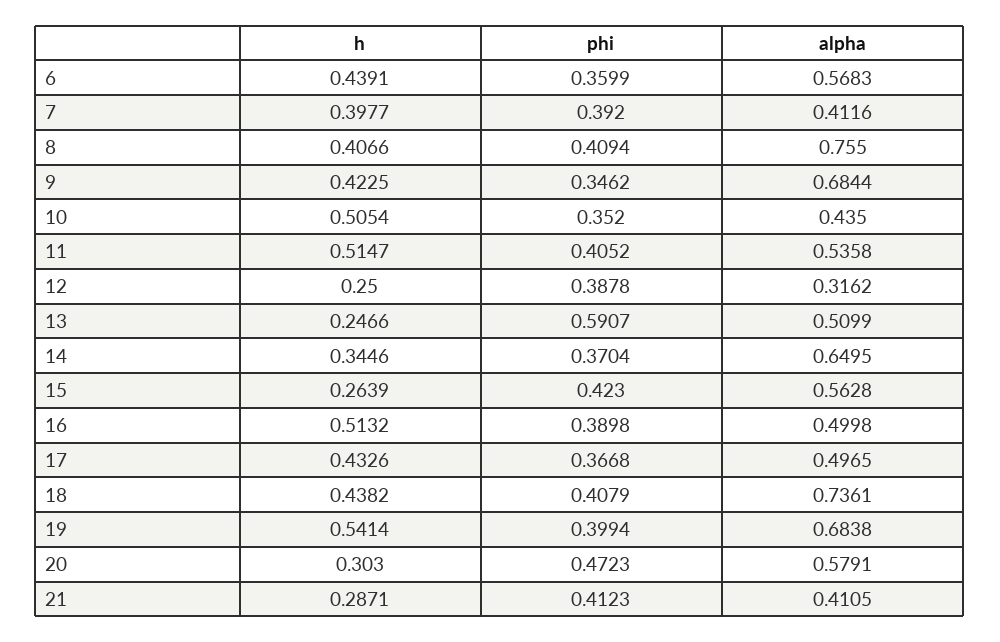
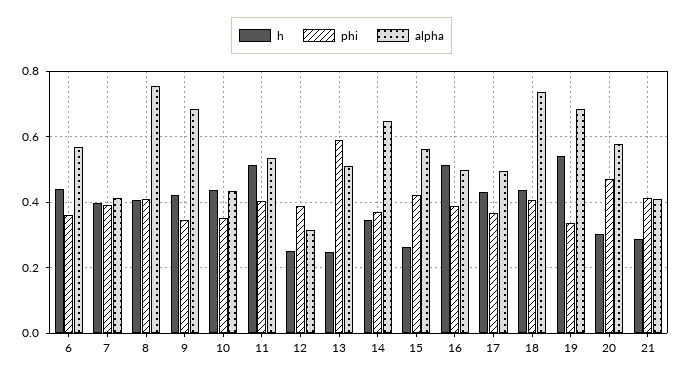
  {
    "h": {
      "6": 0.4391,
      "7": 0.3977,
      "8": 0.4066,
      "9": 0.4225,
-     "10": 0.5054,
+     "10": 0.44,
      "11": 0.5147,
      "12": 0.25,
      "13": 0.2466,
      "14": 0.3446,
      "15": 0.2639,
      "16": 0.5132,
      "17": 0.4326,
      "18": 0.4382,
      "19": 0.5414,
      "20": 0.303,
      "21": 0.2871
    },
    "phi": {
      "6": 0.3599,
      "7": 0.392,
      "8": 0.4094,
      "9": 0.3462,
      "10": 0.352,
      "11": 0.4052,
      "12": 0.3878,
      "13": 0.5907,
      "14": 0.3704,
      "15": 0.423,
      "16": 0.3898,
      "17": 0.3668,
      "18": 0.4079,
-     "19": 0.3994,
+     "19": 0.34,
      "20": 0.4723,
      "21": 0.4123
    },
    "alpha": {
      "6": 0.5683,
      "7": 0.4116,
      "8": 0.755,
      "9": 0.6844,
      "10": 0.435,
      "11": 0.5358,
      "12": 0.3162,
      "13": 0.5099,
      "14": 0.6495,
      "15": 0.5628,
      "16": 0.4998,
      "17": 0.4965,
      "18": 0.7361,
      "19": 0.6838,
      "20": 0.5791,
      "21": 0.4105
    }
  }

